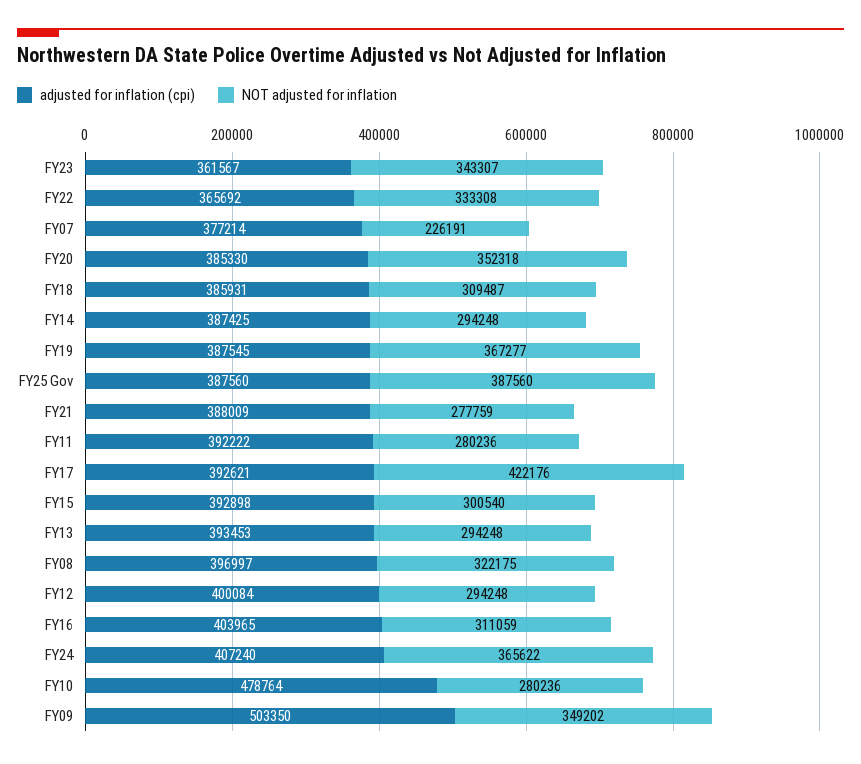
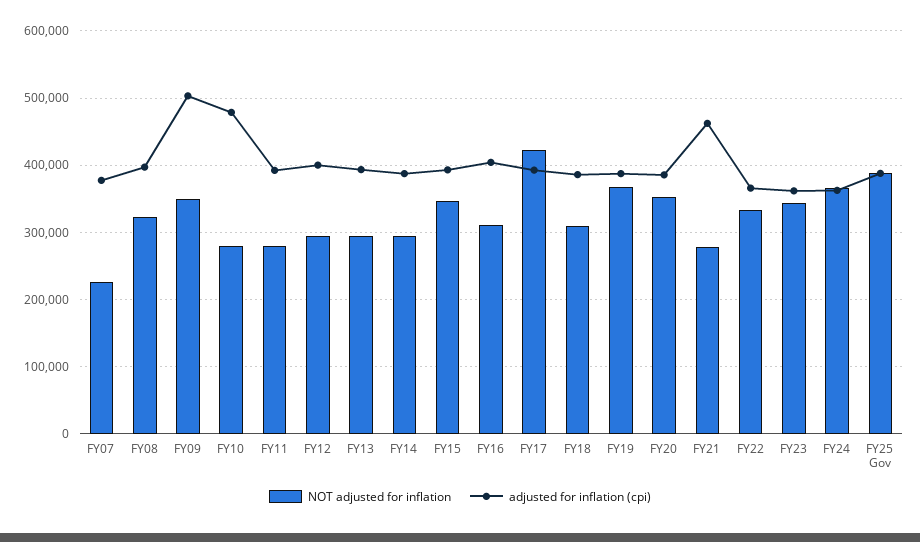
  {
    "adjusted for inflation (cpi)": {
      "FY23": 361567,
      "FY22": 365692,
      "FY07": 377214,
      "FY20": 385330,
      "FY18": 385931,
      "FY14": 387425,
      "FY19": 387545,
      "FY25 Gov": 387560,
-     "FY21": 388009,
+     "FY21": 460000,
      "FY11": 392222,
      "FY17": 392621,
      "FY15": 392898,
      "FY13": 393453,
      "FY08": 396997,
      "FY12": 400084,
      "FY16": 403965,
-     "FY24": 407240,
+     "FY24": 360000,
      "FY10": 478764,
      "FY09": 503350
    },
    "NOT adjusted for inflation": {
      "FY23": 343307,
      "FY22": 333308,
      "FY07": 226191,
      "FY20": 352318,
      "FY18": 309487,
      "FY14": 294248,
      "FY19": 367277,
      "FY25 Gov": 387560,
      "FY21": 277759,
      "FY11": 280236,
      "FY17": 422176,
-     "FY15": 300540,
+     "FY15": 350000,
      "FY13": 294248,
      "FY08": 322175,
      "FY12": 294248,
      "FY16": 311059,
      "FY24": 365622,
      "FY10": 280236,
      "FY09": 349202
    }
  }

